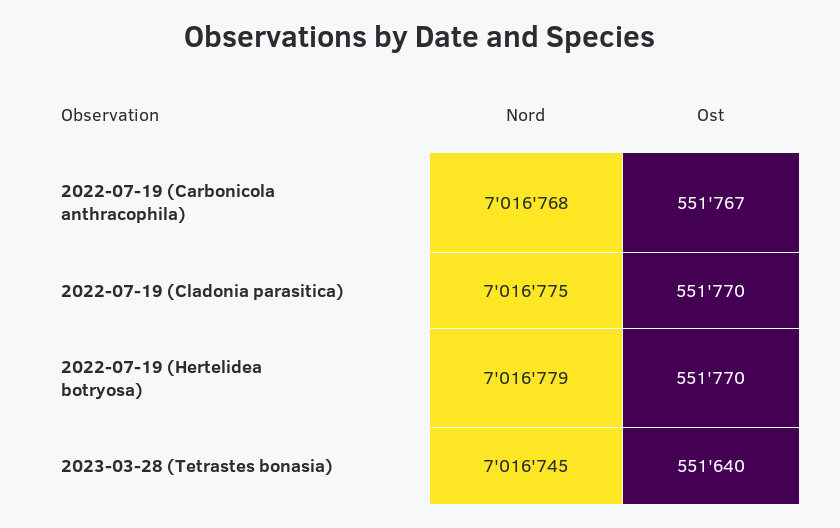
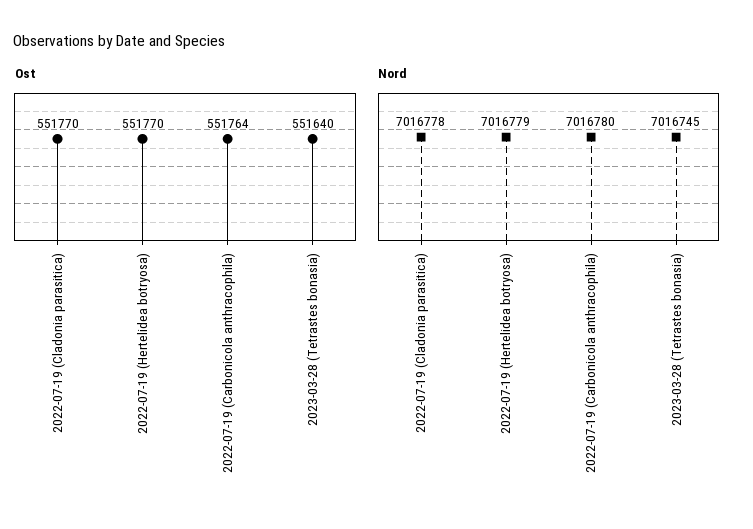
  {
    "Nord": {
-     "2022-07-19 (Carbonicola anthracophila)": 7016768,
+     "2022-07-19 (Carbonicola anthracophila)": 7016780,
-     "2022-07-19 (Cladonia parasitica)": 7016775,
+     "2022-07-19 (Cladonia parasitica)": 7016778,
      "2022-07-19 (Hertelidea botryosa)": 7016779,
      "2023-03-28 (Tetrastes bonasia)": 7016745
    },
    "Ost": {
-     "2022-07-19 (Carbonicola anthracophila)": 551767,
+     "2022-07-19 (Carbonicola anthracophila)": 551764,
      "2022-07-19 (Cladonia parasitica)": 551770,
      "2022-07-19 (Hertelidea botryosa)": 551770,
      "2023-03-28 (Tetrastes bonasia)": 551640
    }
  }

